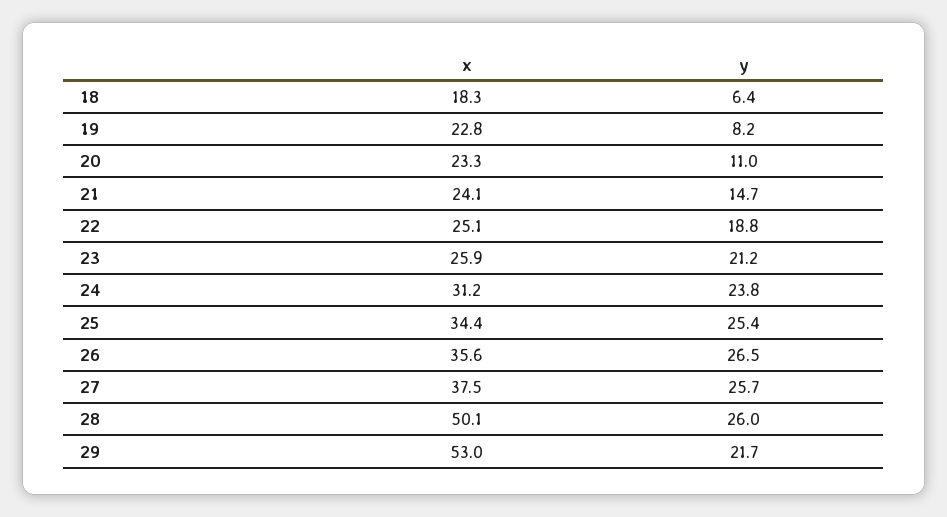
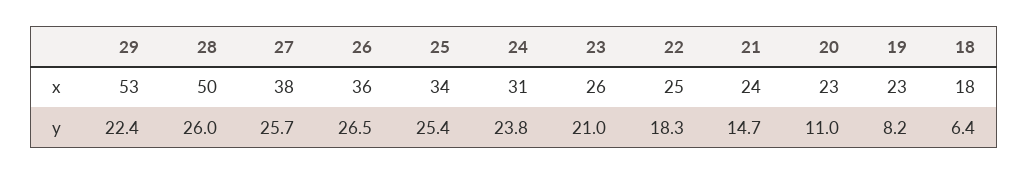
  {
    "x": {
      "18": 18.3,
      "19": 22.8,
      "20": 23.3,
      "21": 24.1,
      "22": 25.1,
      "23": 25.9,
      "24": 31.2,
      "25": 34.4,
      "26": 35.6,
      "27": 37.5,
      "28": 50.1,
      "29": 53
    },
    "y": {
      "18": 6.4,
      "19": 8.2,
      "20": 11,
      "21": 14.7,
-     "22": 18.8,
+     "22": 18.3,
-     "23": 21.2,
+     "23": 21,
      "24": 23.8,
      "25": 25.4,
      "26": 26.5,
      "27": 25.7,
      "28": 26,
-     "29": 21.7
+     "29": 22.4
    }
  }

